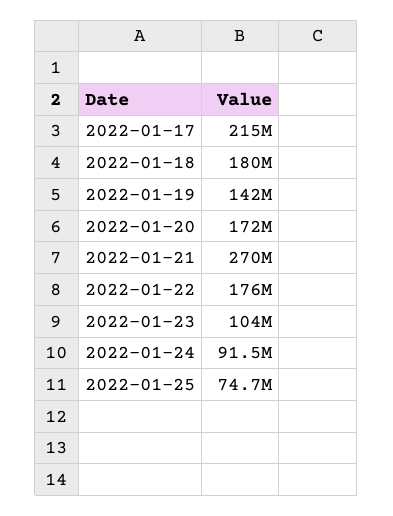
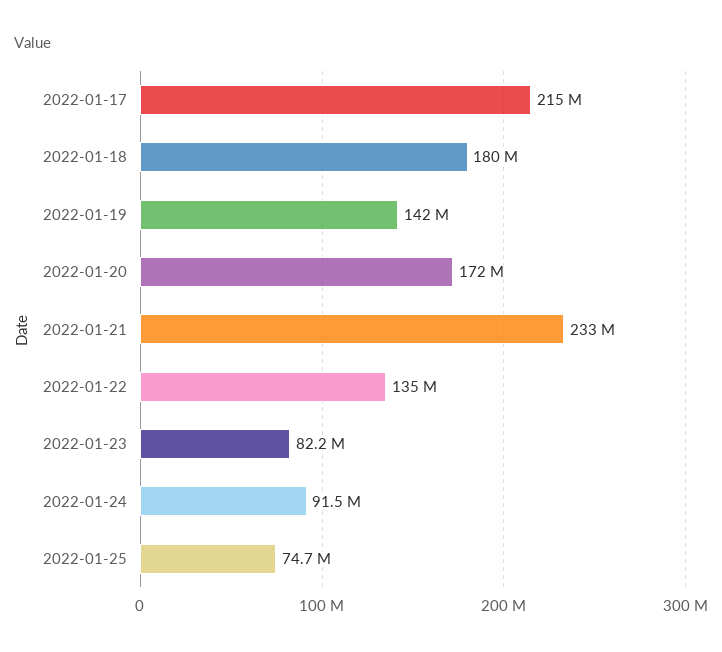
  {
    "2022-01-17": 215000000,
    "2022-01-18": 180000000,
    "2022-01-19": 142000000,
    "2022-01-20": 172000000,
-   "2022-01-21": 270000000,
+   "2022-01-21": 233000000,
-   "2022-01-22": 176000000,
+   "2022-01-22": 135000000,
-   "2022-01-23": 104000000,
+   "2022-01-23": 82200000,
    "2022-01-24": 91500000,
    "2022-01-25": 74700000
  }

